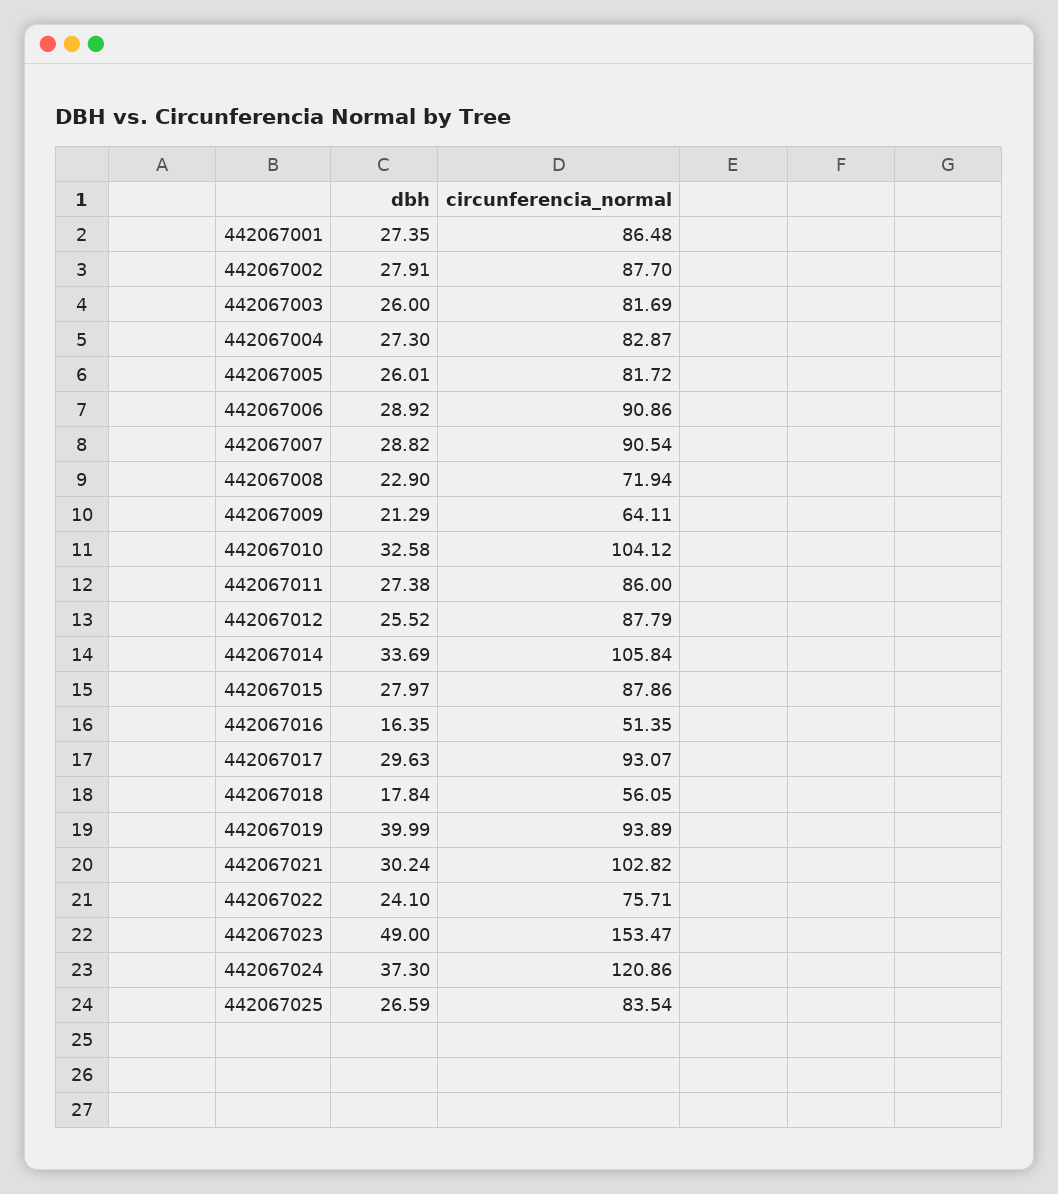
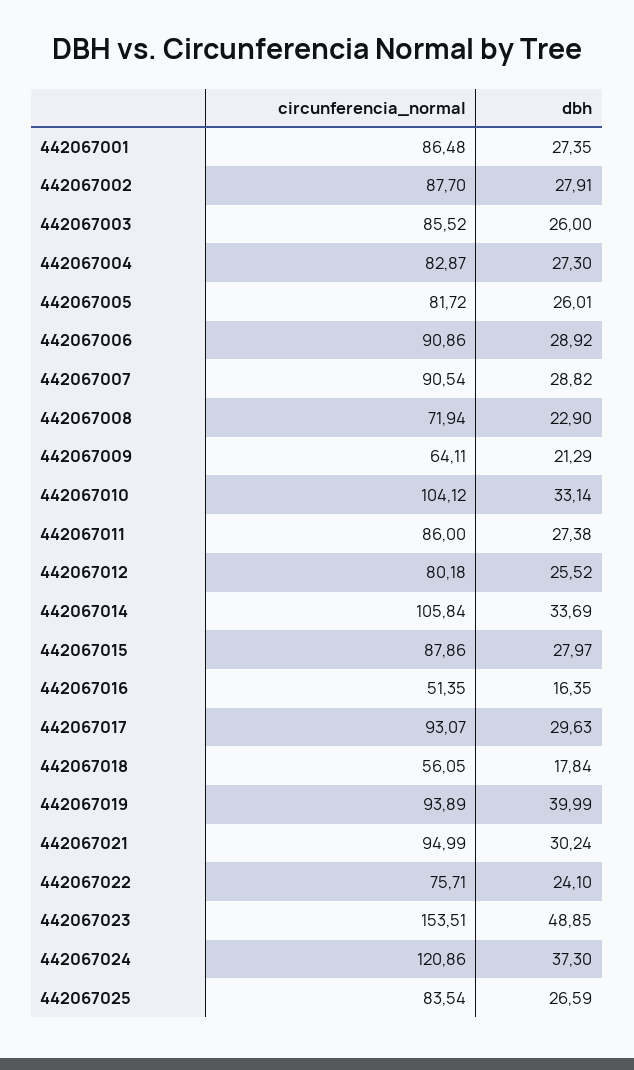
  {
    "dbh": {
      "442067001": 27.35,
      "442067002": 27.91,
      "442067003": 26,
      "442067004": 27.3,
      "442067005": 26.01,
      "442067006": 28.92,
      "442067007": 28.82,
      "442067008": 22.9,
      "442067009": 21.29,
-     "442067010": 32.58,
+     "442067010": 33.14,
      "442067011": 27.38,
      "442067012": 25.52,
      "442067014": 33.69,
      "442067015": 27.97,
      "442067016": 16.35,
      "442067017": 29.63,
      "442067018": 17.84,
      "442067019": 39.99,
      "442067021": 30.24,
      "442067022": 24.1,
-     "442067023": 49,
+     "442067023": 48.85,
      "442067024": 37.3,
      "442067025": 26.59
    },
    "circunferencia_normal": {
      "442067001": 86.48,
      "442067002": 87.7,
-     "442067003": 81.69,
+     "442067003": 85.52,
      "442067004": 82.87,
      "442067005": 81.72,
      "442067006": 90.86,
      "442067007": 90.54,
      "442067008": 71.94,
      "442067009": 64.11,
      "442067010": 104.12,
      "442067011": 86,
-     "442067012": 87.79,
+     "442067012": 80.18,
      "442067014": 105.84,
      "442067015": 87.86,
      "442067016": 51.35,
      "442067017": 93.07,
      "442067018": 56.05,
      "442067019": 93.89,
-     "442067021": 102.82,
+     "442067021": 94.99,
      "442067022": 75.71,
-     "442067023": 153.47,
+     "442067023": 153.51,
      "442067024": 120.86,
      "442067025": 83.54
    }
  }

